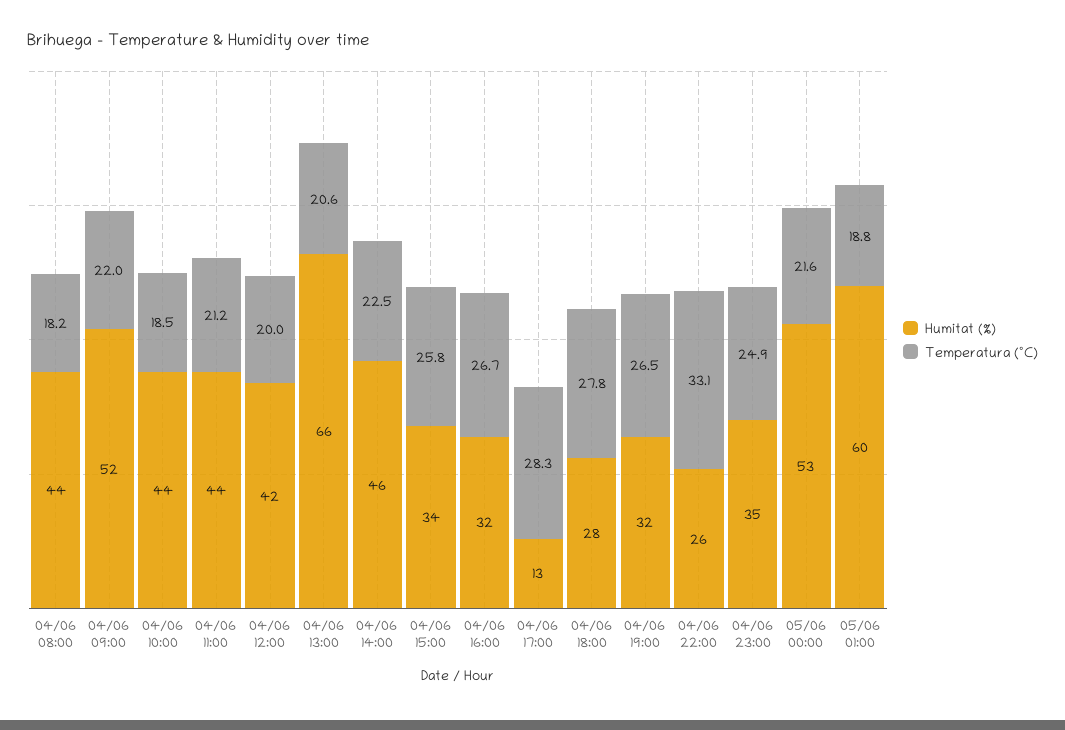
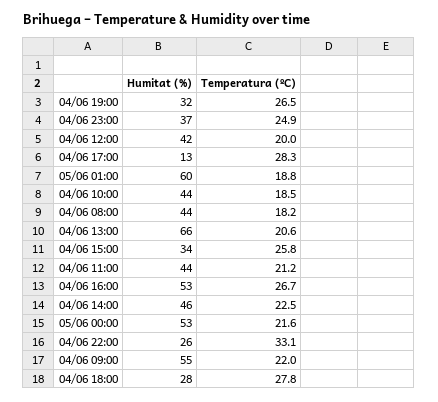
  {
    "Humitat (%)": {
      "04/06 08:00": 44,
-     "04/06 09:00": 52,
+     "04/06 09:00": 55,
      "04/06 10:00": 44,
      "04/06 11:00": 44,
      "04/06 12:00": 42,
      "04/06 13:00": 66,
      "04/06 14:00": 46,
      "04/06 15:00": 34,
-     "04/06 16:00": 32,
+     "04/06 16:00": 53,
      "04/06 17:00": 13,
      "04/06 18:00": 28,
      "04/06 19:00": 32,
      "04/06 22:00": 26,
-     "04/06 23:00": 35,
+     "04/06 23:00": 37,
      "05/06 00:00": 53,
      "05/06 01:00": 60
    },
    "Temperatura (ºC)": {
      "04/06 08:00": 18.2,
      "04/06 09:00": 22,
      "04/06 10:00": 18.5,
      "04/06 11:00": 21.2,
      "04/06 12:00": 20,
      "04/06 13:00": 20.6,
      "04/06 14:00": 22.5,
      "04/06 15:00": 25.8,
      "04/06 16:00": 26.7,
      "04/06 17:00": 28.3,
      "04/06 18:00": 27.8,
      "04/06 19:00": 26.5,
      "04/06 22:00": 33.1,
      "04/06 23:00": 24.9,
      "05/06 00:00": 21.6,
      "05/06 01:00": 18.8
    }
  }

